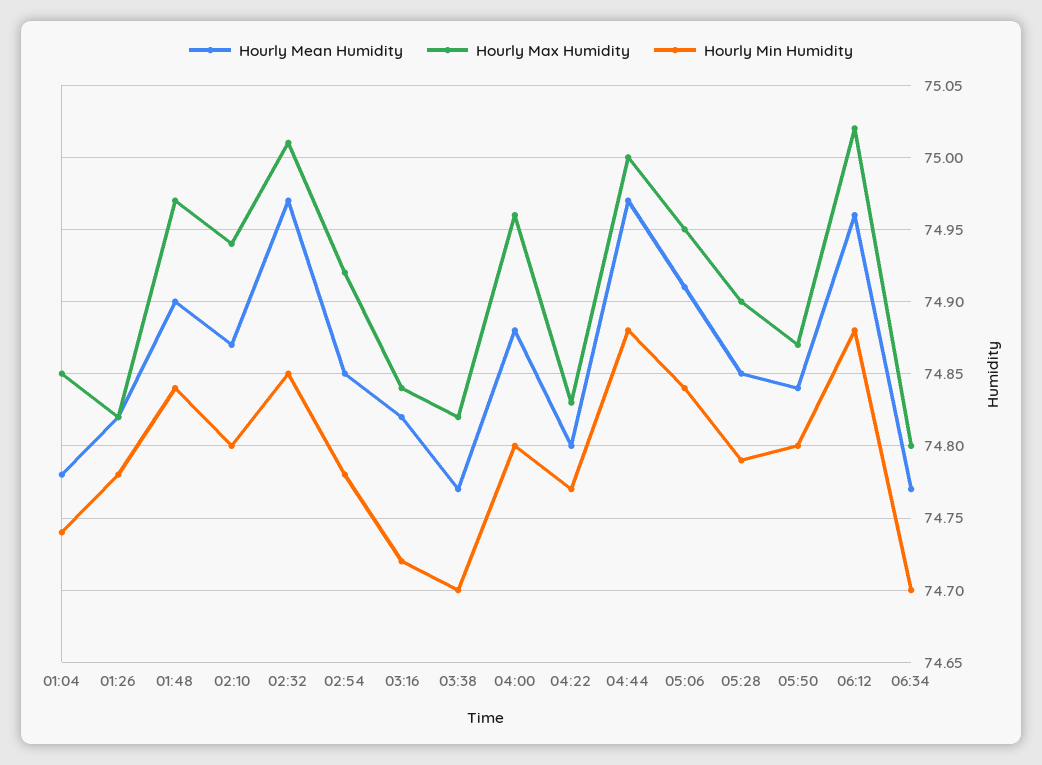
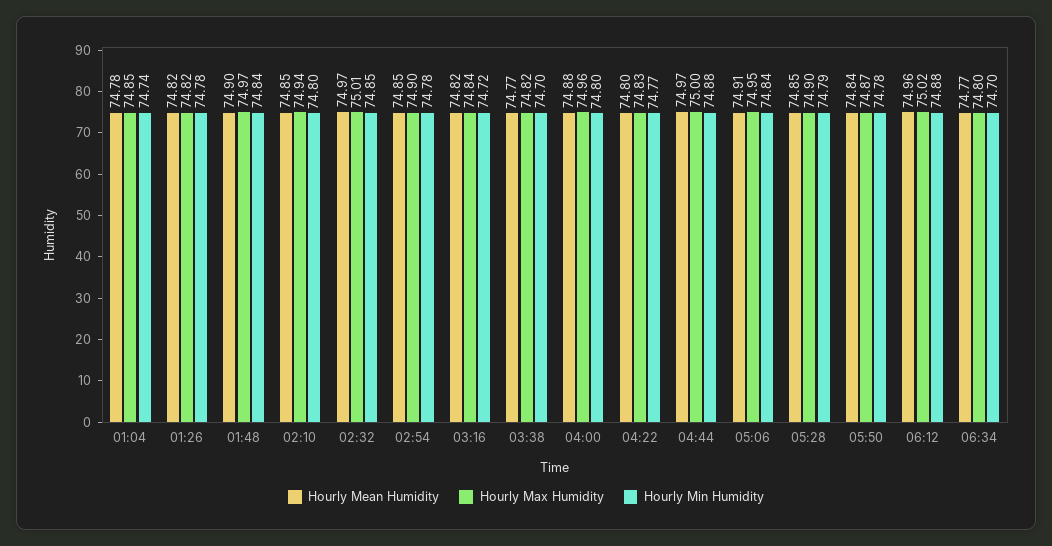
  {
    "Hourly Mean Humidity": {
      "01:04": 74.78,
      "01:26": 74.82,
      "01:48": 74.9,
-     "02:10": 74.87,
+     "02:10": 74.85,
      "02:32": 74.97,
      "02:54": 74.85,
      "03:16": 74.82,
      "03:38": 74.77,
      "04:00": 74.88,
      "04:22": 74.8,
      "04:44": 74.97,
      "05:06": 74.91,
      "05:28": 74.85,
      "05:50": 74.84,
      "06:12": 74.96,
      "06:34": 74.77
    },
    "Hourly Max Humidity": {
      "01:04": 74.85,
      "01:26": 74.82,
      "01:48": 74.97,
      "02:10": 74.94,
      "02:32": 75.01,
-     "02:54": 74.92,
+     "02:54": 74.9,
      "03:16": 74.84,
      "03:38": 74.82,
      "04:00": 74.96,
      "04:22": 74.83,
      "04:44": 75,
      "05:06": 74.95,
      "05:28": 74.9,
      "05:50": 74.87,
      "06:12": 75.02,
      "06:34": 74.8
    },
    "Hourly Min Humidity": {
      "01:04": 74.74,
      "01:26": 74.78,
      "01:48": 74.84,
      "02:10": 74.8,
      "02:32": 74.85,
      "02:54": 74.78,
      "03:16": 74.72,
      "03:38": 74.7,
      "04:00": 74.8,
      "04:22": 74.77,
      "04:44": 74.88,
      "05:06": 74.84,
      "05:28": 74.79,
-     "05:50": 74.8,
+     "05:50": 74.78,
      "06:12": 74.88,
      "06:34": 74.7
    }
  }

